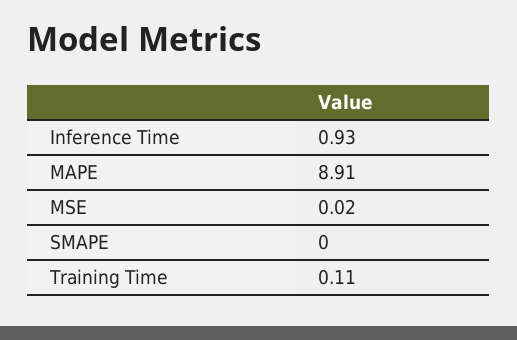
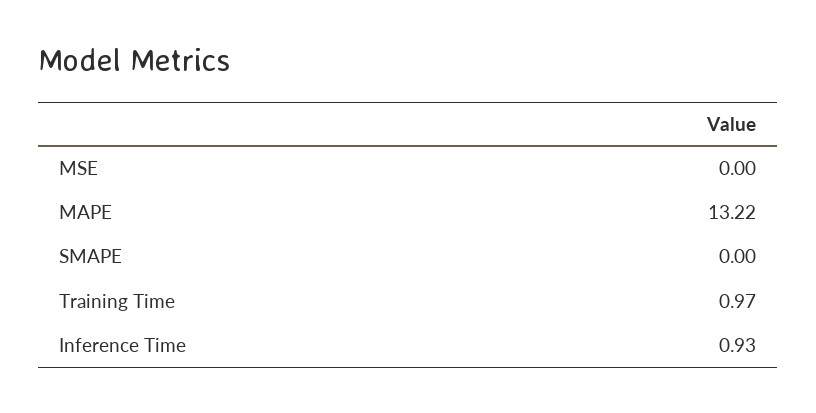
  {
    "Inference Time": 0.93,
-   "MAPE": 8.91,
+   "MAPE": 13.22,
-   "MSE": 0.02,
+   "MSE": 0,
    "SMAPE": 0,
-   "Training Time": 0.11
+   "Training Time": 0.97
  }

